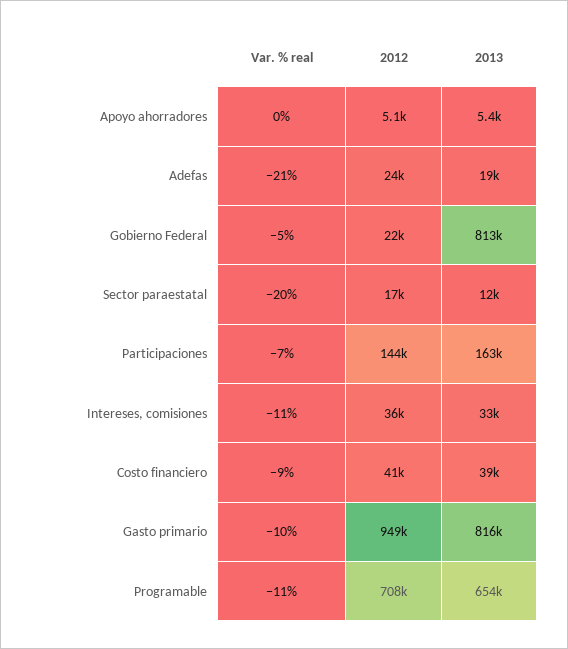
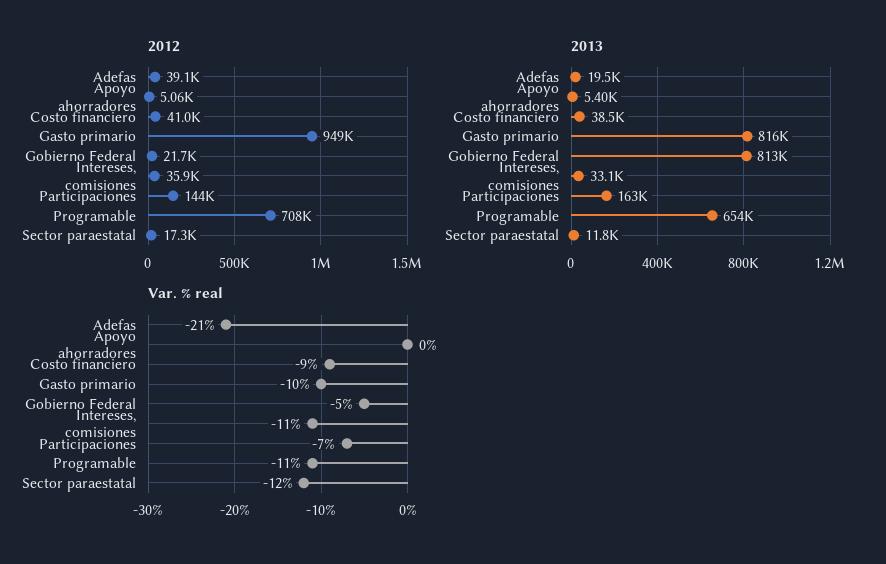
  {
    "Var. % real": {
      "Apoyo ahorradores": 0,
      "Adefas": -21,
      "Gobierno Federal": -5,
-     "Sector paraestatal": -20,
+     "Sector paraestatal": -12,
      "Participaciones": -7,
      "Intereses, comisiones": -11,
      "Costo financiero": -9,
      "Gasto primario": -10,
      "Programable": -11
    },
    "2012": {
      "Apoyo ahorradores": 5060,
-     "Adefas": 24000,
+     "Adefas": 39100,
      "Gobierno Federal": 21700,
      "Sector paraestatal": 17300,
      "Participaciones": 144000,
      "Intereses, comisiones": 35900,
      "Costo financiero": 41000,
      "Gasto primario": 949000,
      "Programable": 708000
    },
    "2013": {
      "Apoyo ahorradores": 5400,
      "Adefas": 19500,
      "Gobierno Federal": 813000,
      "Sector paraestatal": 11800,
      "Participaciones": 163000,
      "Intereses, comisiones": 33100,
      "Costo financiero": 38500,
      "Gasto primario": 816000,
      "Programable": 654000
    }
  }

